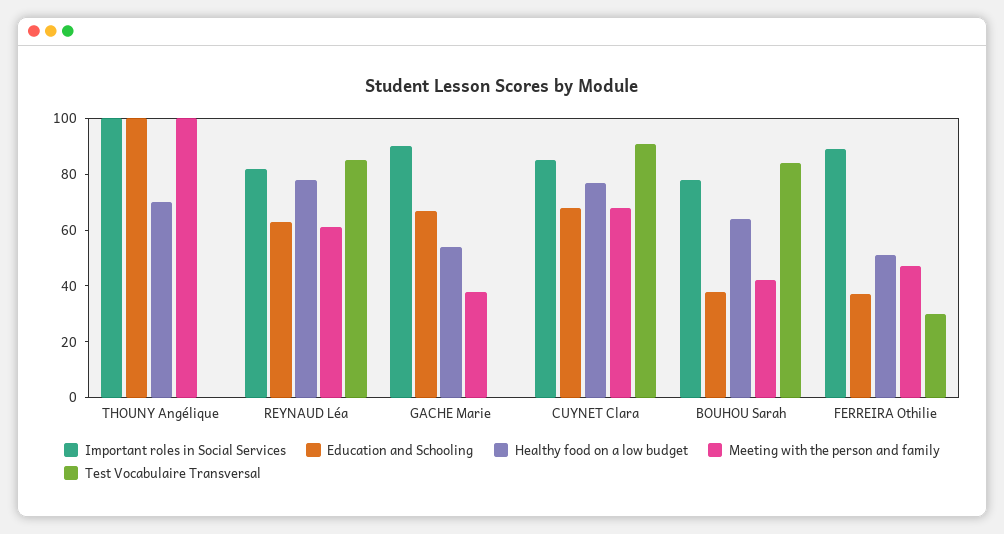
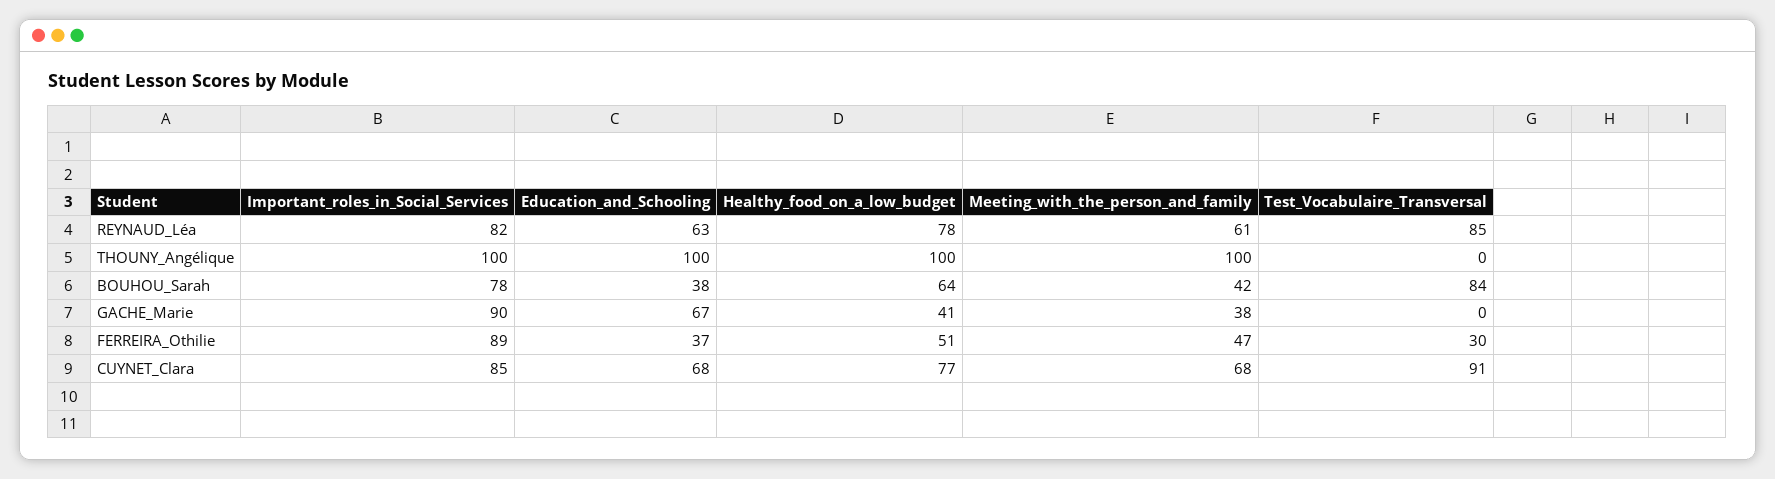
  {
    "Important roles in Social Services": {
      "THOUNY Angélique": 100,
      "REYNAUD Léa": 82,
      "GACHE Marie": 90,
      "CUYNET Clara": 85,
      "BOUHOU Sarah": 78,
      "FERREIRA Othilie": 89
    },
    "Education and Schooling": {
      "THOUNY Angélique": 100,
      "REYNAUD Léa": 63,
      "GACHE Marie": 67,
      "CUYNET Clara": 68,
      "BOUHOU Sarah": 38,
      "FERREIRA Othilie": 37
    },
    "Healthy food on a low budget": {
-     "THOUNY Angélique": 70,
+     "THOUNY Angélique": 100,
      "REYNAUD Léa": 78,
-     "GACHE Marie": 55,
+     "GACHE Marie": 41,
      "CUYNET Clara": 77,
      "BOUHOU Sarah": 64,
      "FERREIRA Othilie": 51
    },
    "Meeting with the person and family": {
      "THOUNY Angélique": 100,
      "REYNAUD Léa": 61,
      "GACHE Marie": 38,
      "CUYNET Clara": 68,
      "BOUHOU Sarah": 42,
      "FERREIRA Othilie": 47
    },
    "Test Vocabulaire Transversal": {
      "THOUNY Angélique": 0,
      "REYNAUD Léa": 85,
      "GACHE Marie": 0,
      "CUYNET Clara": 91,
      "BOUHOU Sarah": 84,
      "FERREIRA Othilie": 30
    }
  }

